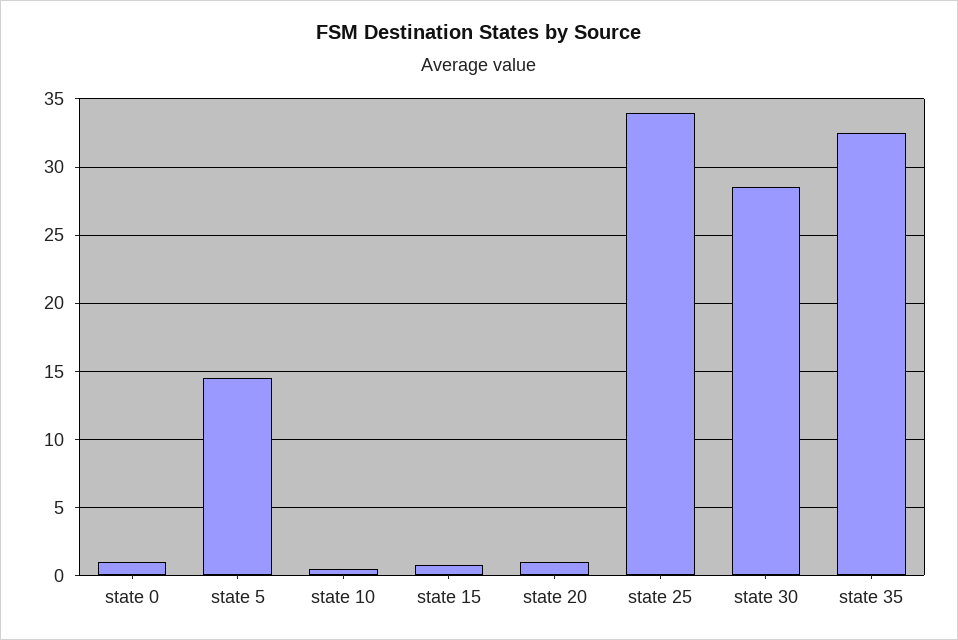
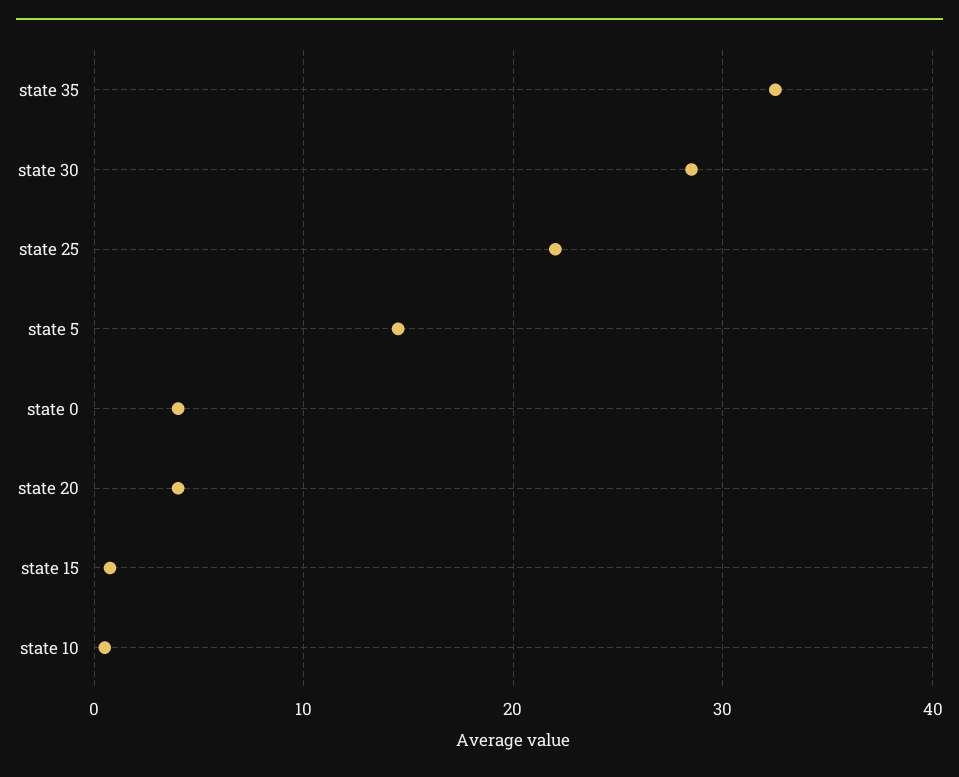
  {
-   "state 0": 1,
+   "state 0": 4,
    "state 5": 14.5,
    "state 10": 0.5,
    "state 15": 1,
-   "state 20": 1,
+   "state 20": 4,
-   "state 25": 34,
+   "state 25": 22,
    "state 30": 28.5,
    "state 35": 32.5
  }

